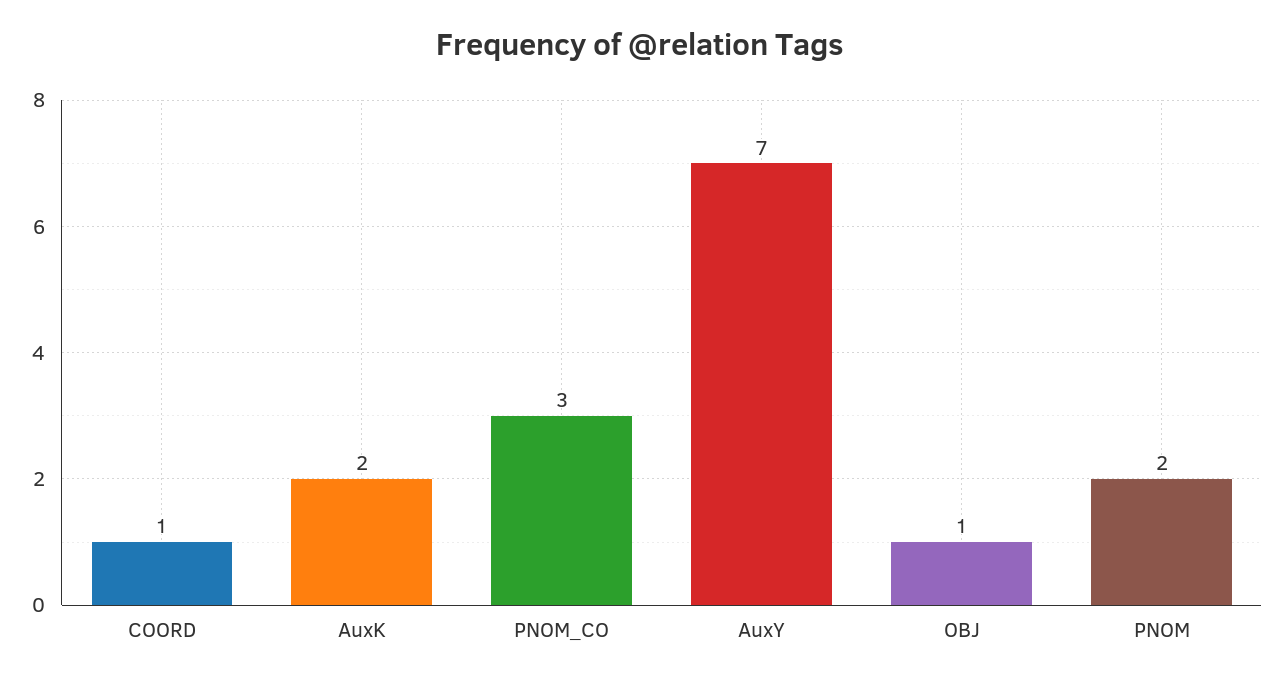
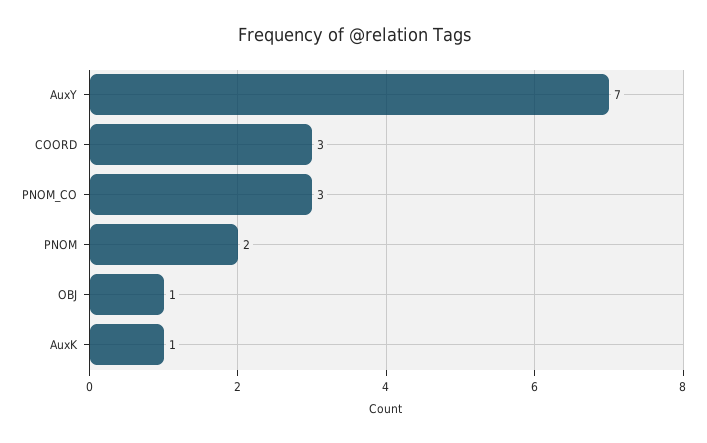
  {
-   "COORD": 1,
+   "COORD": 3,
-   "AuxK": 2,
+   "AuxK": 1,
    "PNOM_CO": 3,
    "AuxY": 7,
    "OBJ": 1,
    "PNOM": 2
  }

